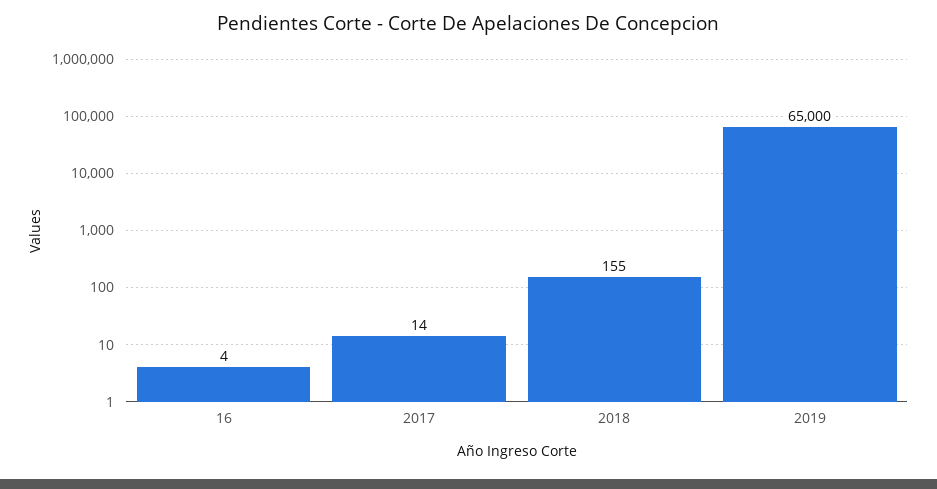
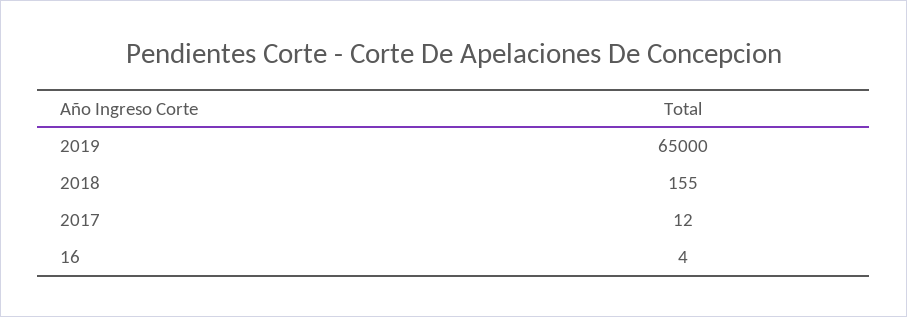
  {
    "16": 4,
-   "2017": 14,
+   "2017": 12,
    "2018": 155,
    "2019": 65000
  }

